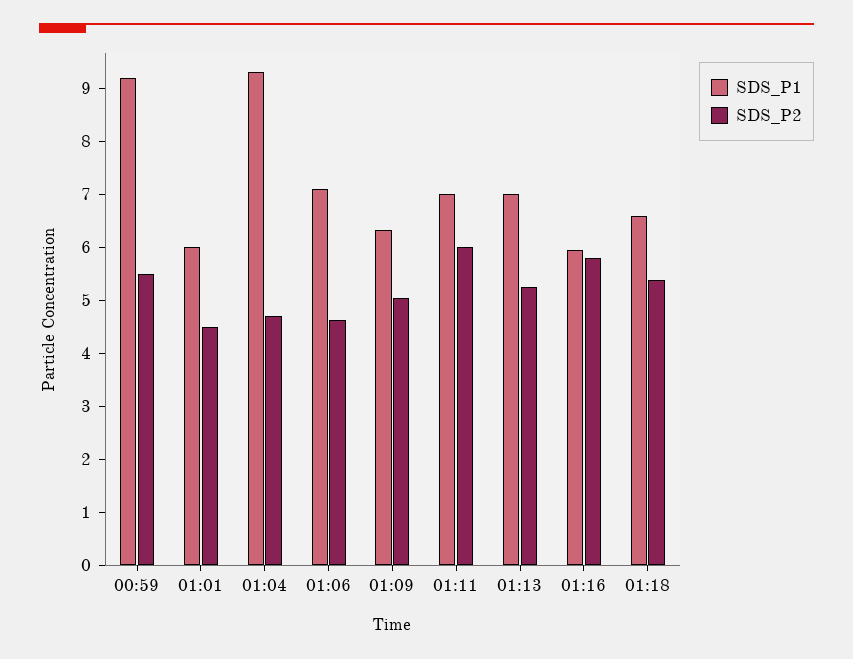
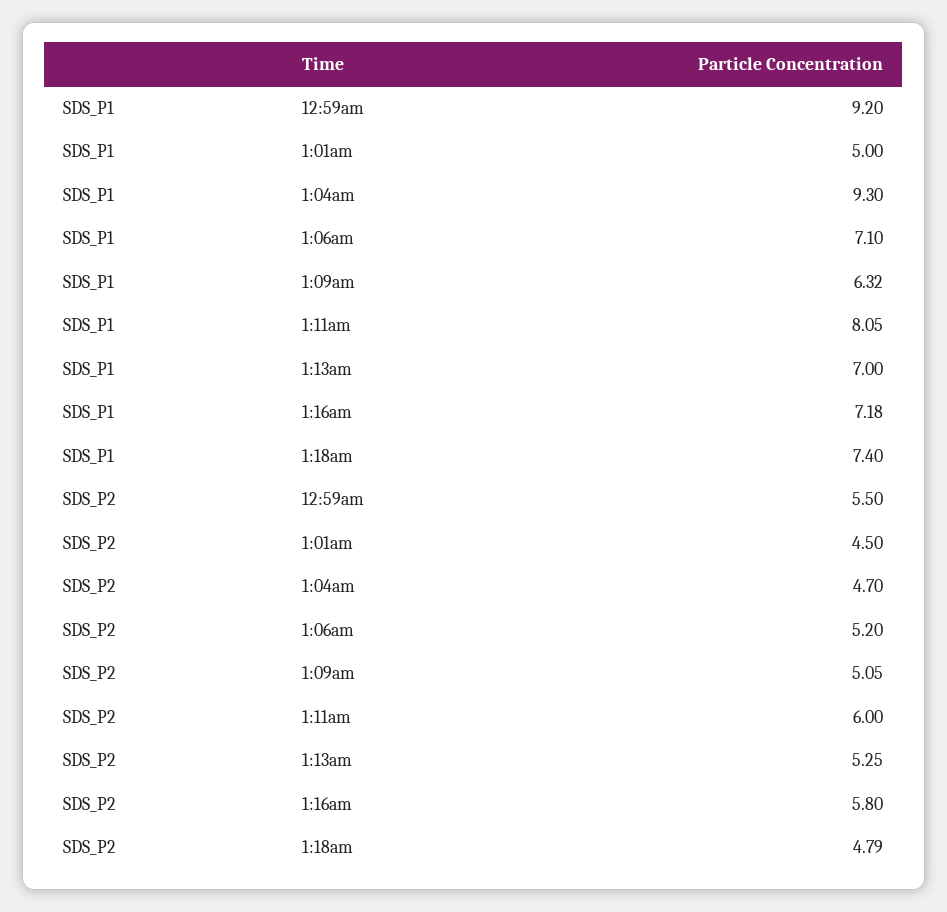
  {
    "SDS_P1": {
      "00:59": 9.2,
-     "01:01": 6,
+     "01:01": 5,
      "01:04": 9.3,
      "01:06": 7.1,
      "01:09": 6.32,
-     "01:11": 7,
+     "01:11": 8.05,
      "01:13": 7,
-     "01:16": 6,
+     "01:16": 7.18,
-     "01:18": 6.6
+     "01:18": 7.4
    },
    "SDS_P2": {
      "00:59": 5.5,
      "01:01": 4.5,
      "01:04": 4.7,
-     "01:06": 4.6,
+     "01:06": 5.2,
      "01:09": 5.05,
      "01:11": 6,
      "01:13": 5.25,
      "01:16": 5.8,
-     "01:18": 5.4
+     "01:18": 4.79
    }
  }

